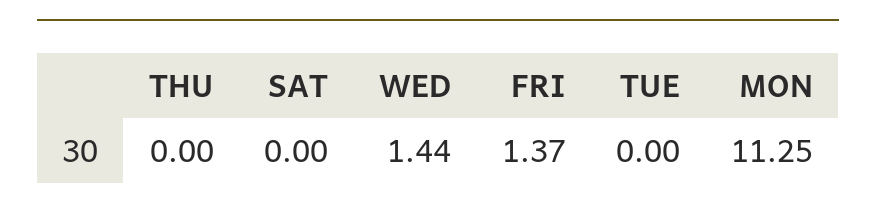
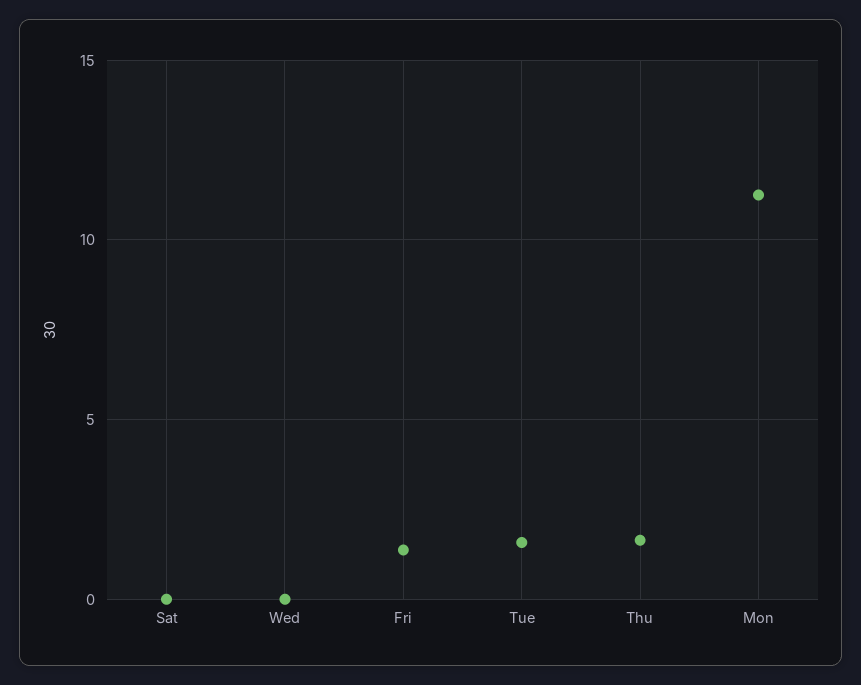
  {
-   "THU": 0,
+   "THU": 1.5,
    "SAT": 0,
-   "WED": 1.44,
+   "WED": 0,
    "FRI": 1.37,
-   "TUE": 0,
+   "TUE": 1.5,
    "MON": 11.25
  }

